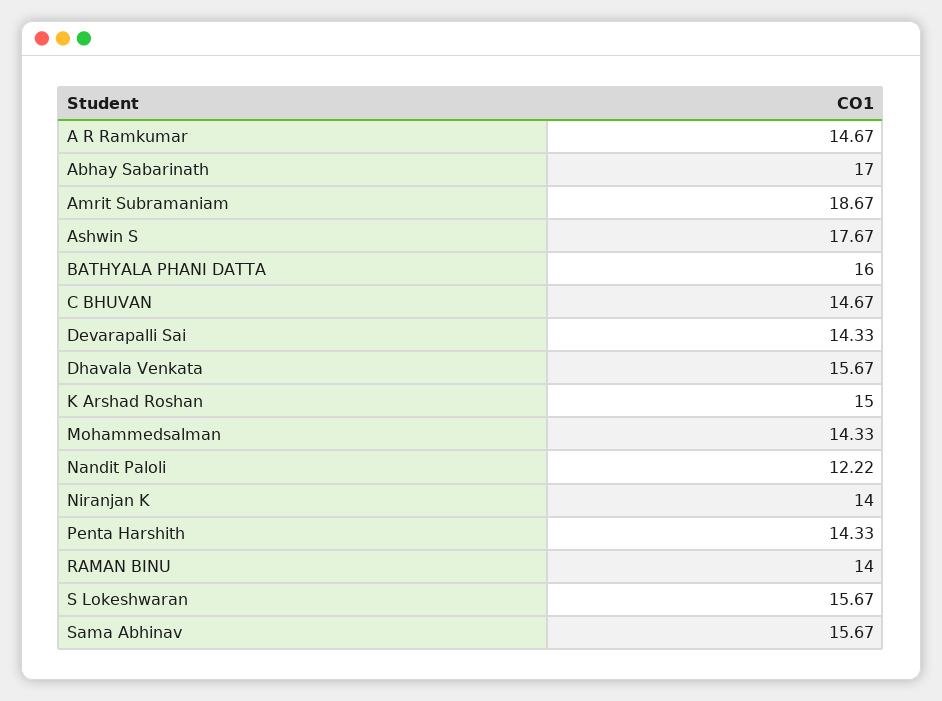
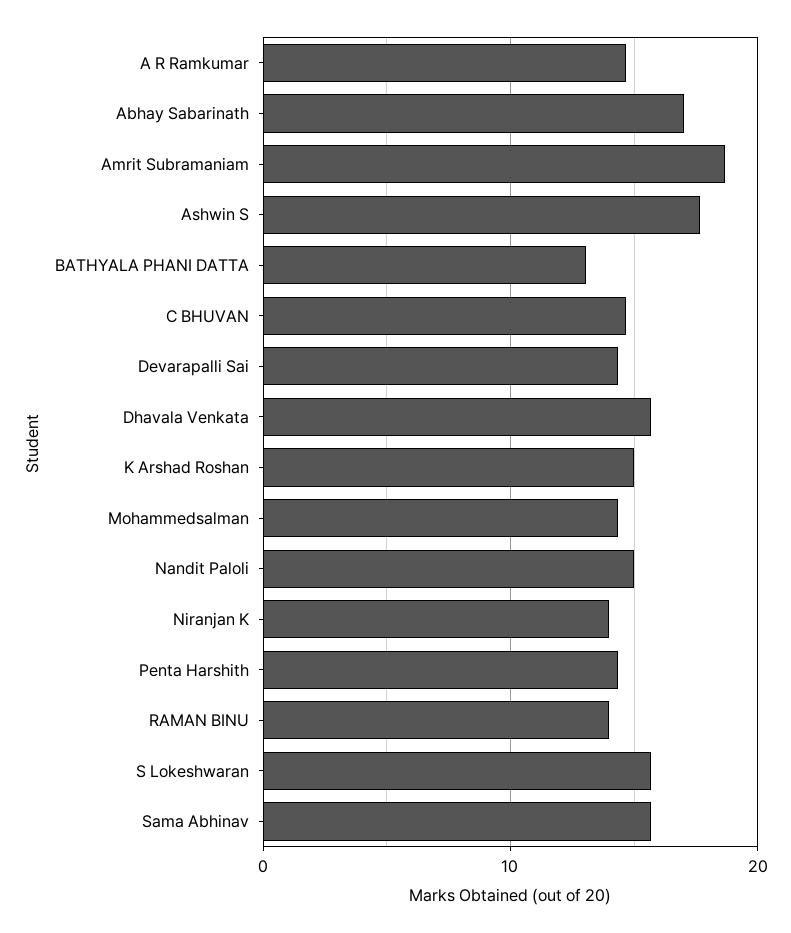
  {
    "A R Ramkumar": 14.67,
    "Abhay Sabarinath": 17,
    "Amrit Subramaniam": 18.67,
    "Ashwin S": 17.67,
-   "BATHYALA PHANI DATTA": 16,
+   "BATHYALA PHANI DATTA": 13,
    "C BHUVAN": 14.67,
    "Devarapalli Sai": 14.33,
    "Dhavala Venkata": 15.67,
    "K Arshad Roshan": 15,
    "Mohammedsalman": 14.33,
-   "Nandit Paloli": 12.22,
+   "Nandit Paloli": 15,
    "Niranjan K": 14,
    "Penta Harshith": 14.33,
    "RAMAN BINU": 14,
    "S Lokeshwaran": 15.67,
    "Sama Abhinav": 15.67
  }

